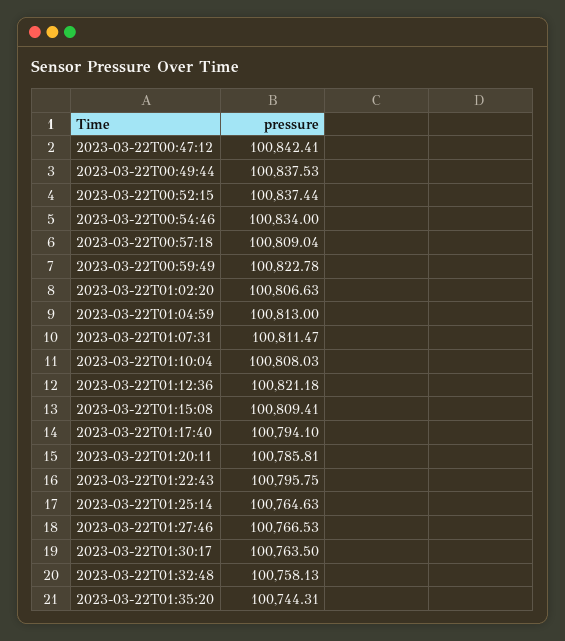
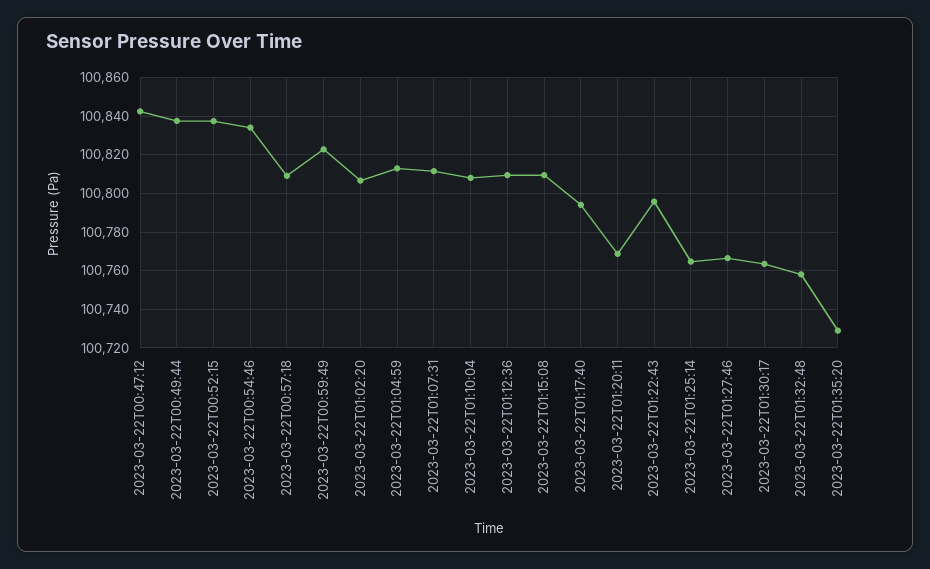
  {
    "2023-03-22T00:47:12": 100842.41,
    "2023-03-22T00:49:44": 100837.53,
    "2023-03-22T00:52:15": 100837.44,
    "2023-03-22T00:54:46": 100834,
    "2023-03-22T00:57:18": 100809.04,
    "2023-03-22T00:59:49": 100822.78,
    "2023-03-22T01:02:20": 100806.63,
    "2023-03-22T01:04:59": 100813,
    "2023-03-22T01:07:31": 100811.47,
    "2023-03-22T01:10:04": 100808.03,
-   "2023-03-22T01:12:36": 100821.18,
+   "2023-03-22T01:12:36": 100810,
    "2023-03-22T01:15:08": 100809.41,
    "2023-03-22T01:17:40": 100794.1,
-   "2023-03-22T01:20:11": 100785.81,
+   "2023-03-22T01:20:11": 100770,
    "2023-03-22T01:22:43": 100795.75,
    "2023-03-22T01:25:14": 100764.63,
    "2023-03-22T01:27:46": 100766.53,
    "2023-03-22T01:30:17": 100763.5,
    "2023-03-22T01:32:48": 100758.13,
-   "2023-03-22T01:35:20": 100744.31
+   "2023-03-22T01:35:20": 100730
  }

